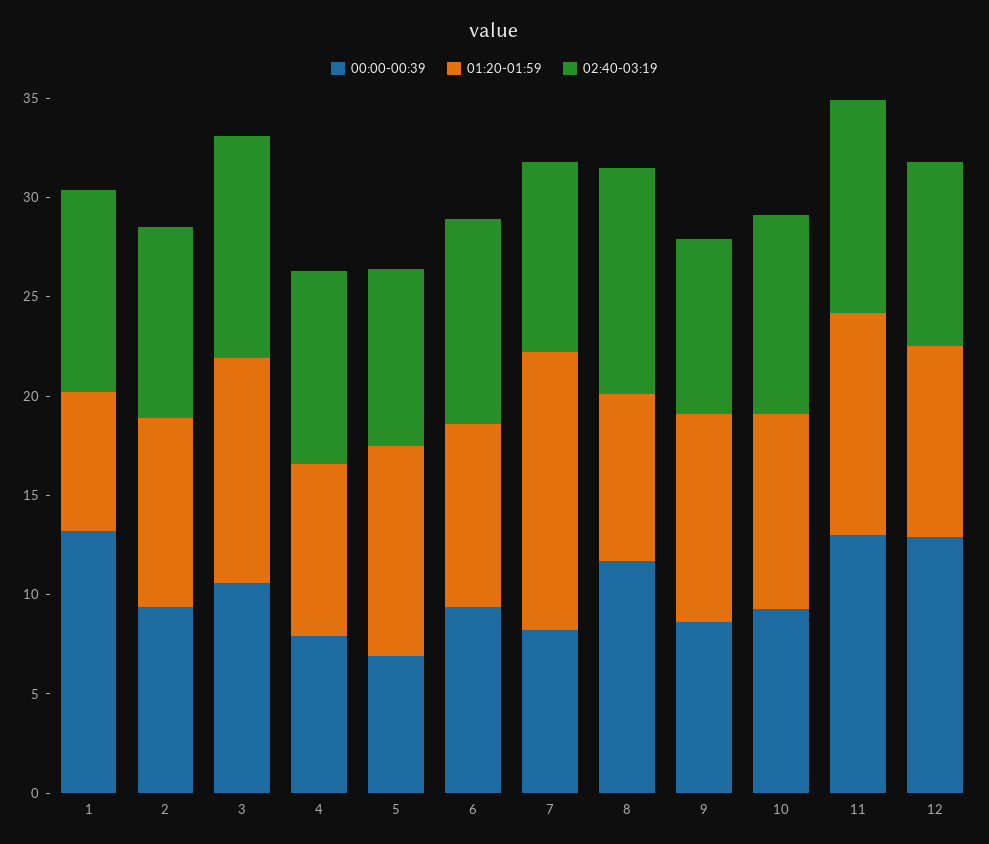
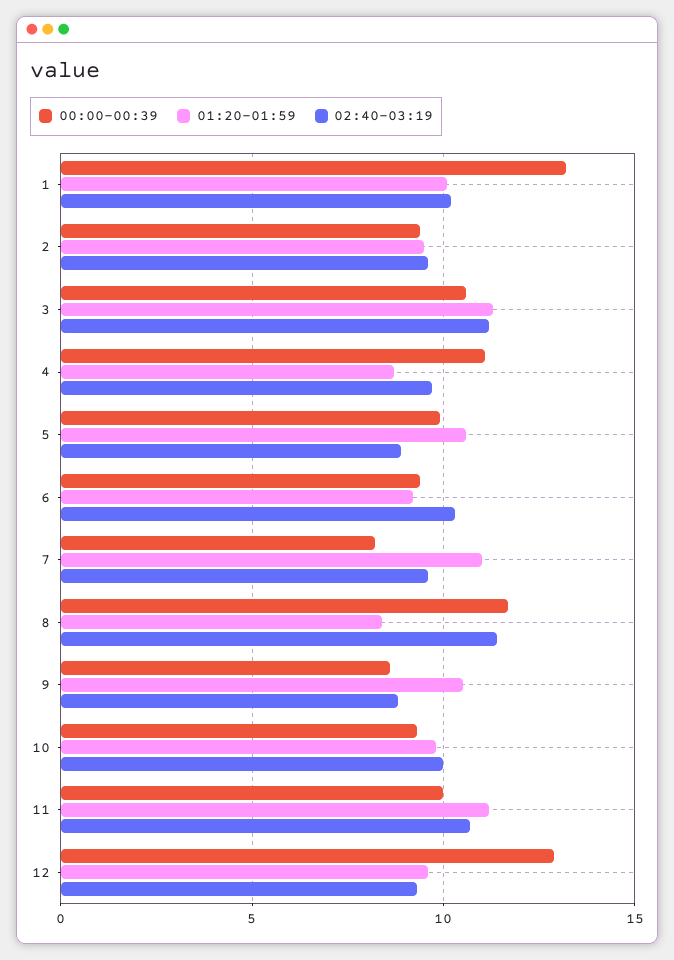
  {
    "00:00-00:39": {
      "1": 13,
      "2": 9.5,
      "3": 10.5,
-     "4": 8,
+     "4": 11,
-     "5": 7,
+     "5": 10,
      "6": 9.5,
      "7": 8,
      "8": 11.5,
      "9": 8.5,
      "10": 9.5,
-     "11": 13,
+     "11": 10,
      "12": 13
    },
    "01:20-01:59": {
-     "1": 7,
+     "1": 10,
      "2": 9.5,
      "3": 11.5,
      "4": 8.5,
      "5": 10.5,
      "6": 9,
-     "7": 14,
+     "7": 11,
      "8": 8.5,
      "9": 10.5,
      "10": 10,
      "11": 11,
      "12": 9.5
    },
    "02:40-03:19": {
      "1": 10,
      "2": 9.5,
      "3": 11,
      "4": 9.5,
      "5": 9,
      "6": 10.5,
      "7": 9.5,
      "8": 11.5,
      "9": 9,
      "10": 10,
      "11": 10.5,
      "12": 9.5
    }
  }

